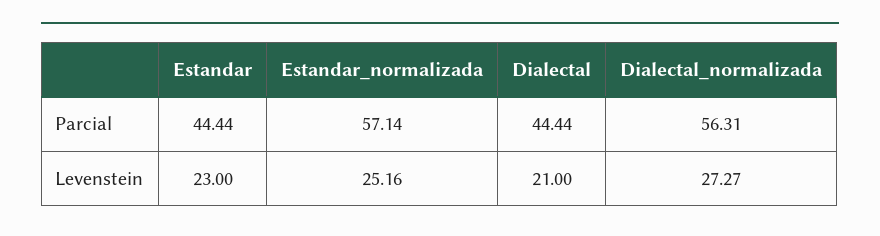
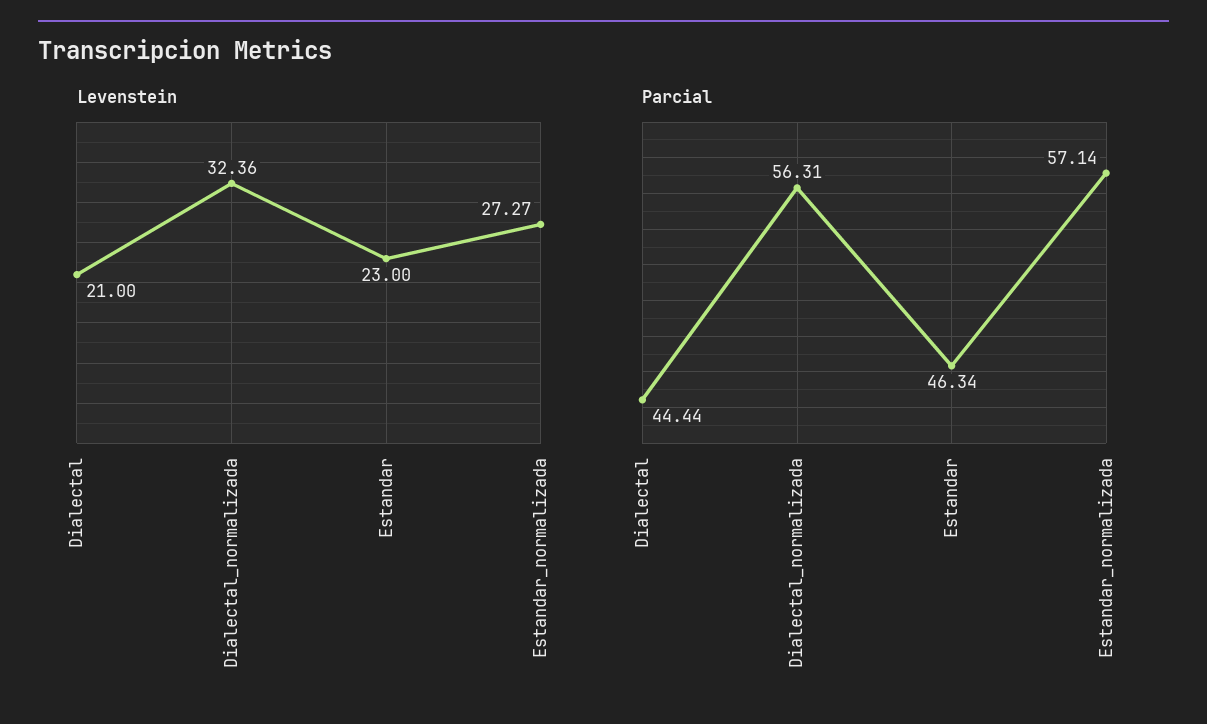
  {
    "Parcial": {
-     "Estandar": 44.44,
+     "Estandar": 46.34,
      "Estandar_normalizada": 57.14,
      "Dialectal": 44.44,
      "Dialectal_normalizada": 56.31
    },
    "Levenstein": {
      "Estandar": 23,
-     "Estandar_normalizada": 25.16,
+     "Estandar_normalizada": 27.27,
      "Dialectal": 21,
-     "Dialectal_normalizada": 27.27
+     "Dialectal_normalizada": 32.36
    }
  }

